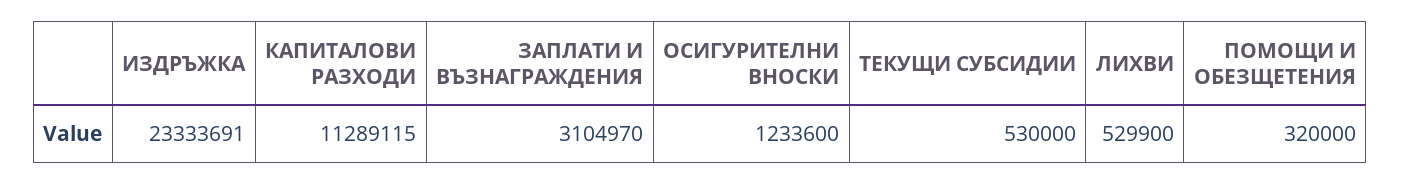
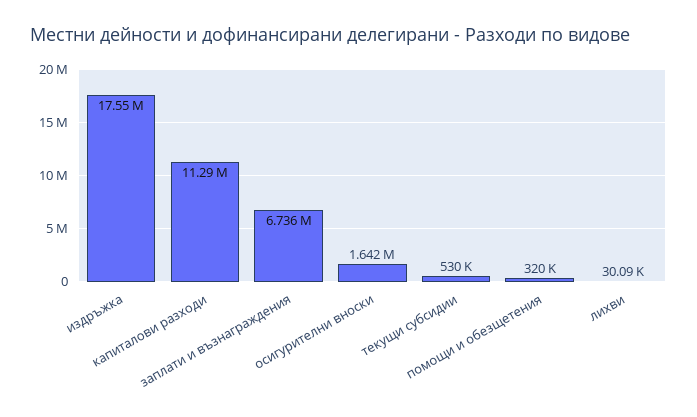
  {
-   "ИЗДРЪЖКА": 23333691,
+   "ИЗДРЪЖКА": 17550000,
    "КАПИТАЛОВИ РАЗХОДИ": 11289115,
-   "ЗАПЛАТИ И ВЪЗНАГРАЖДЕНИЯ": 3104970,
+   "ЗАПЛАТИ И ВЪЗНАГРАЖДЕНИЯ": 6736000,
-   "ОСИГУРИТЕЛНИ ВНОСКИ": 1233600,
+   "ОСИГУРИТЕЛНИ ВНОСКИ": 1642000,
    "ТЕКУЩИ СУБСИДИИ": 530000,
-   "ЛИХВИ": 529900,
+   "ЛИХВИ": 30090,
    "ПОМОЩИ И ОБЕЗЩЕТЕНИЯ": 320000
  }

